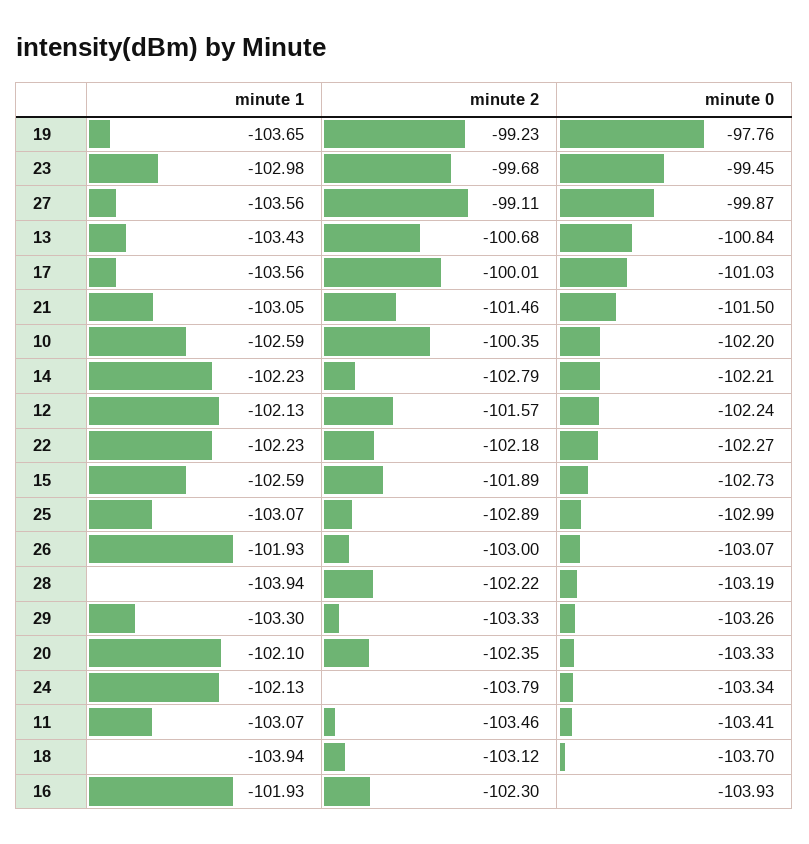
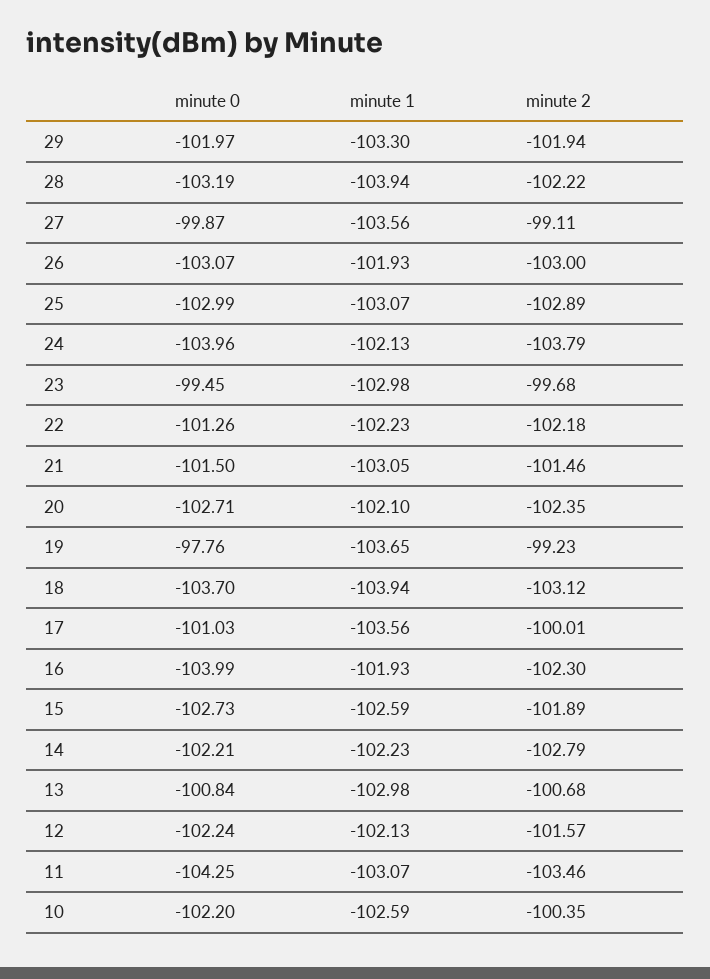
  {
    "minute 1": {
      "19": -103.65,
      "23": -102.98,
      "27": -103.56,
-     "13": -103.43,
+     "13": -102.98,
      "17": -103.56,
      "21": -103.05,
      "10": -102.59,
      "14": -102.23,
      "12": -102.13,
      "22": -102.23,
      "15": -102.59,
      "25": -103.07,
      "26": -101.93,
      "28": -103.94,
      "29": -103.3,
      "20": -102.1,
      "24": -102.13,
      "11": -103.07,
      "18": -103.94,
      "16": -101.93
    },
    "minute 2": {
      "19": -99.23,
      "23": -99.68,
      "27": -99.11,
      "13": -100.68,
      "17": -100.01,
      "21": -101.46,
      "10": -100.35,
      "14": -102.79,
      "12": -101.57,
      "22": -102.18,
      "15": -101.89,
      "25": -102.89,
      "26": -103,
      "28": -102.22,
-     "29": -103.33,
+     "29": -101.94,
      "20": -102.35,
      "24": -103.79,
      "11": -103.46,
      "18": -103.12,
      "16": -102.3
    },
    "minute 0": {
      "19": -97.76,
      "23": -99.45,
      "27": -99.87,
      "13": -100.84,
      "17": -101.03,
      "21": -101.5,
      "10": -102.2,
      "14": -102.21,
      "12": -102.24,
-     "22": -102.27,
+     "22": -101.26,
      "15": -102.73,
      "25": -102.99,
      "26": -103.07,
      "28": -103.19,
-     "29": -103.26,
+     "29": -101.97,
-     "20": -103.33,
+     "20": -102.71,
-     "24": -103.34,
+     "24": -103.96,
-     "11": -103.41,
+     "11": -104.25,
      "18": -103.7,
-     "16": -103.93
+     "16": -103.99
    }
  }

